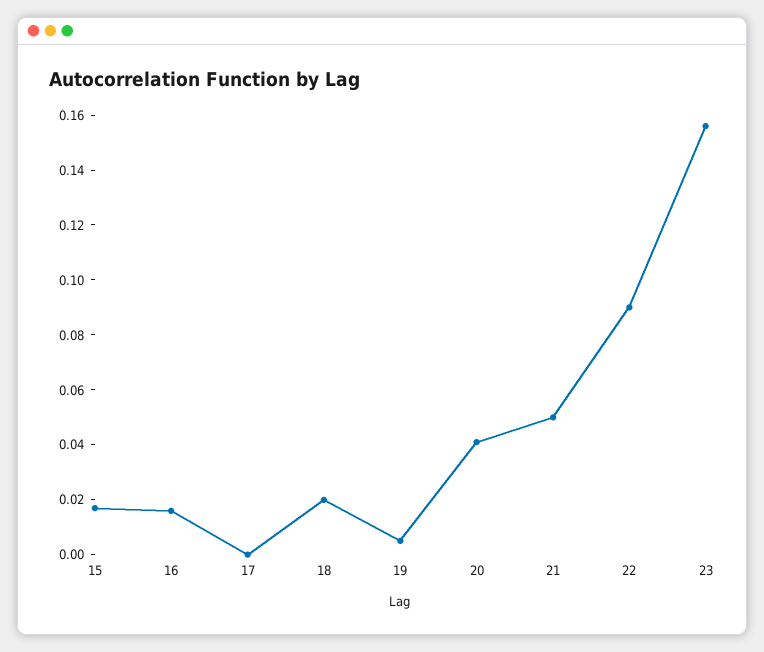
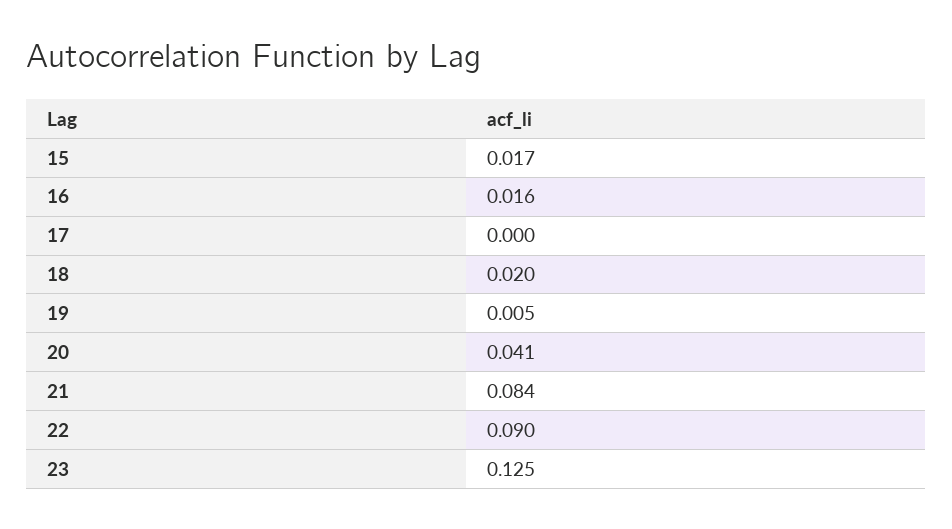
  {
    "15": 0.017,
    "16": 0.016,
    "17": 0,
    "18": 0.02,
    "19": 0.005,
    "20": 0.041,
-   "21": 0.05,
+   "21": 0.084,
    "22": 0.09,
-   "23": 0.155
+   "23": 0.125
  }

